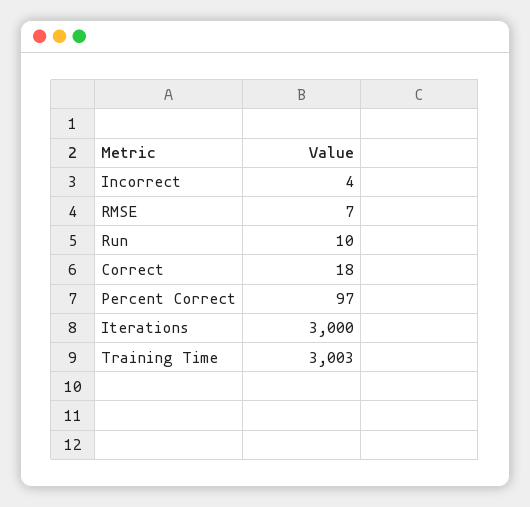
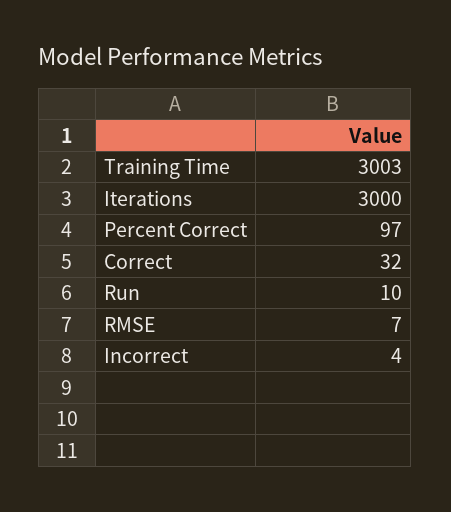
  {
    "Incorrect": 4,
    "RMSE": 7,
    "Run": 10,
-   "Correct": 18,
+   "Correct": 32,
    "Percent Correct": 97,
    "Iterations": 3000,
    "Training Time": 3003
  }

